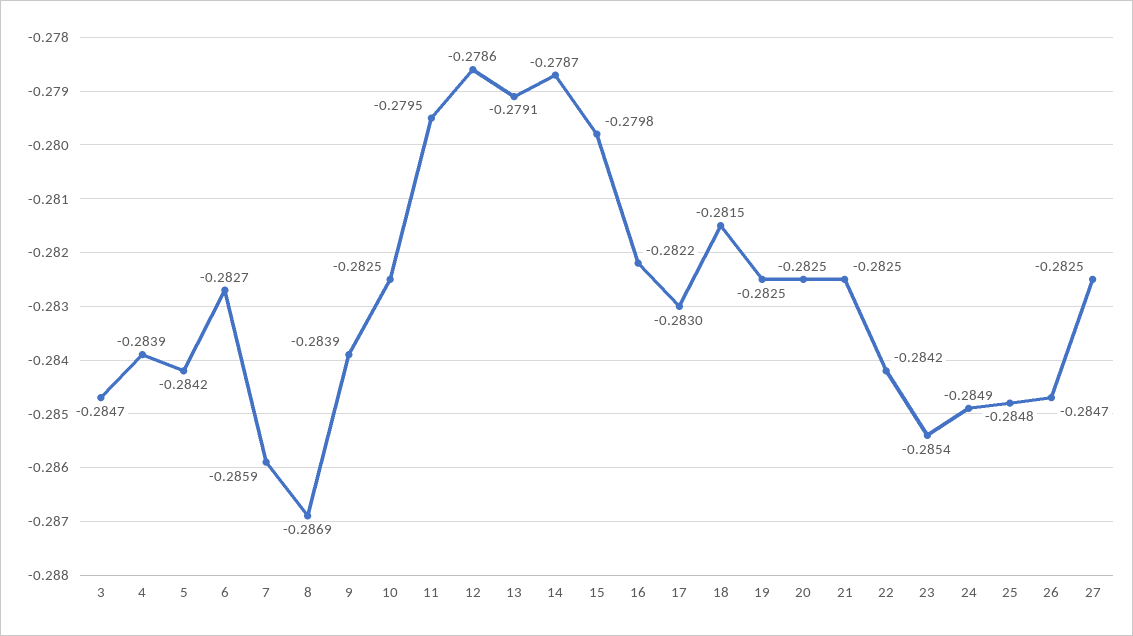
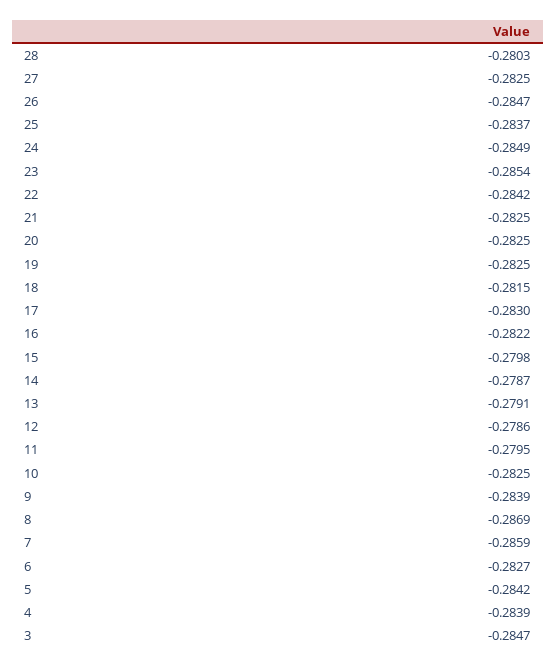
  {
    "3": -0.2847,
    "4": -0.2839,
    "5": -0.2842,
    "6": -0.2827,
    "7": -0.2859,
    "8": -0.2869,
    "9": -0.2839,
    "10": -0.2825,
    "11": -0.2795,
    "12": -0.2786,
    "13": -0.2791,
    "14": -0.2787,
    "15": -0.2798,
    "16": -0.2822,
    "17": -0.283,
    "18": -0.2815,
    "19": -0.2825,
    "20": -0.2825,
    "21": -0.2825,
    "22": -0.2842,
    "23": -0.2854,
    "24": -0.2849,
-   "25": -0.2848,
+   "25": -0.2837,
    "26": -0.2847,
-   "27": -0.2825
+   "27": -0.2825,
+   "28": -0.2803
  }

